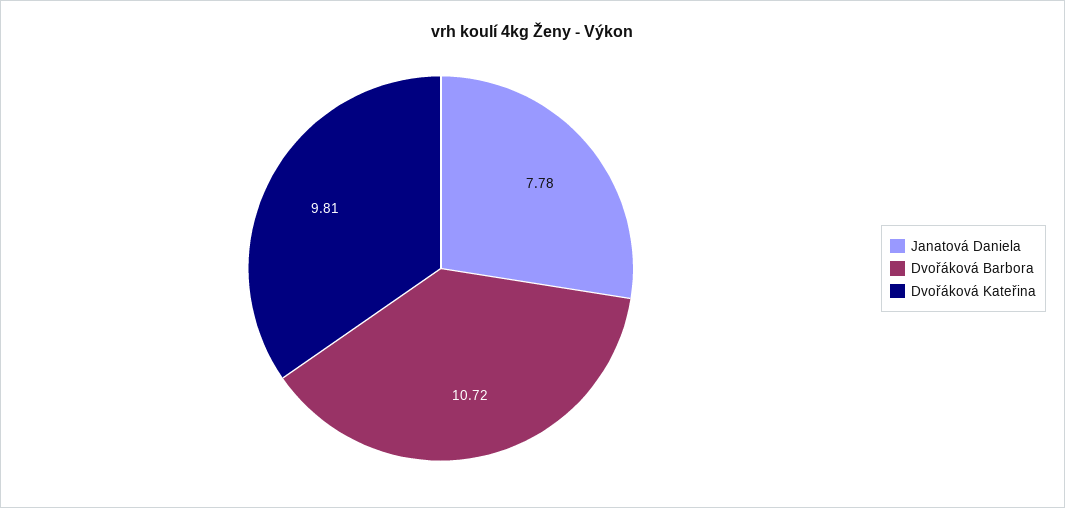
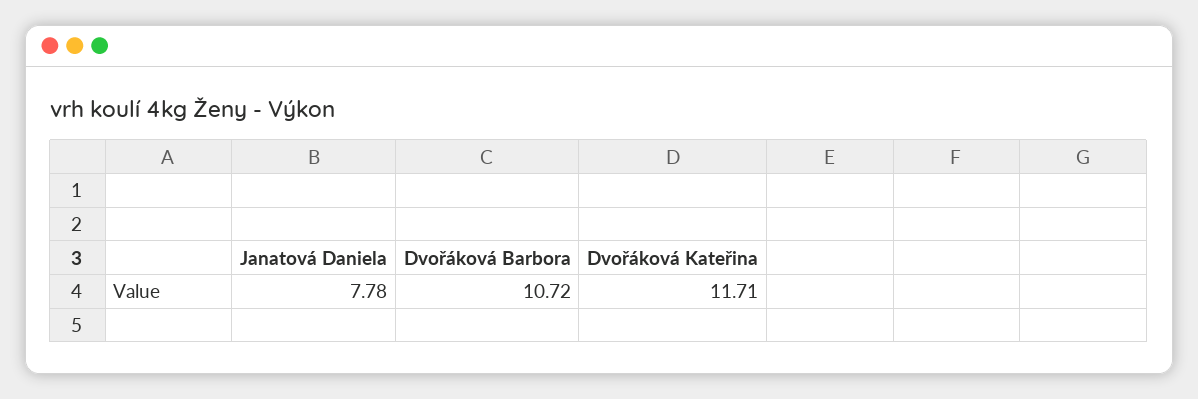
  {
    "Janatová Daniela": 7.78,
    "Dvořáková Barbora": 10.72,
-   "Dvořáková Kateřina": 9.81
+   "Dvořáková Kateřina": 11.71
  }

